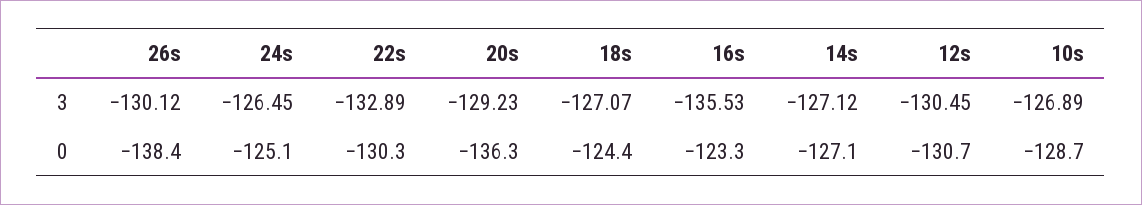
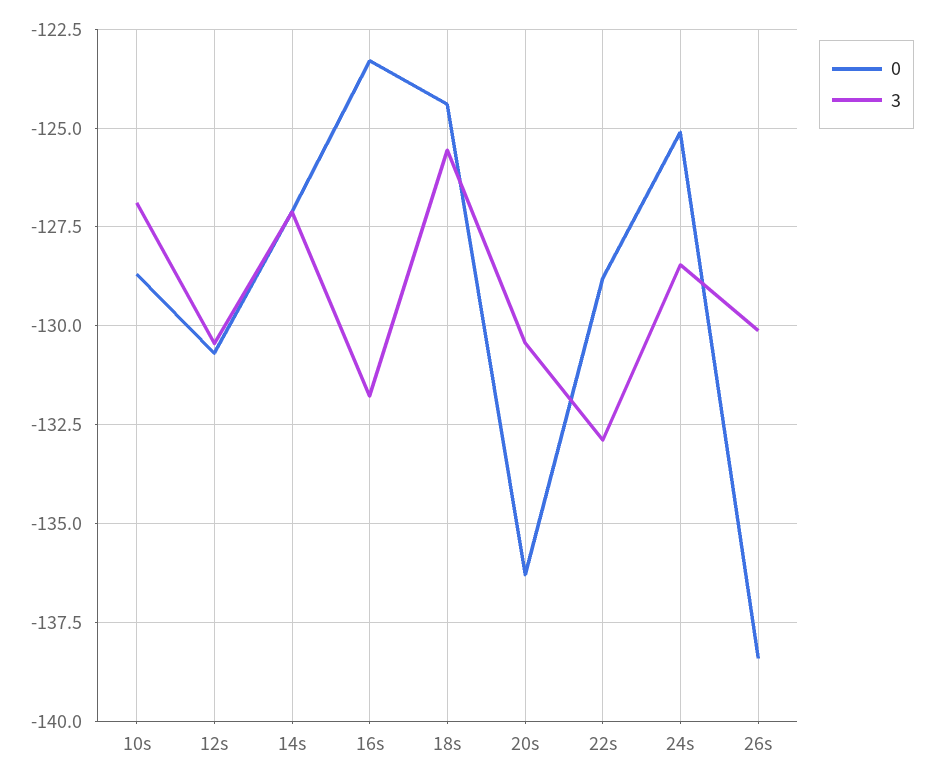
  {
    "3": {
      "26s": -130.12,
-     "24s": -126.45,
+     "24s": -128.5,
      "22s": -132.89,
-     "20s": -129.23,
+     "20s": -130.5,
-     "18s": -127.07,
+     "18s": -125.5,
-     "16s": -135.53,
+     "16s": -131.75,
      "14s": -127.12,
      "12s": -130.45,
      "10s": -126.89
    },
    "0": {
      "26s": -138.4,
      "24s": -125.1,
-     "22s": -130.3,
+     "22s": -128.75,
      "20s": -136.3,
      "18s": -124.4,
      "16s": -123.3,
      "14s": -127.1,
      "12s": -130.7,
      "10s": -128.7
    }
  }

